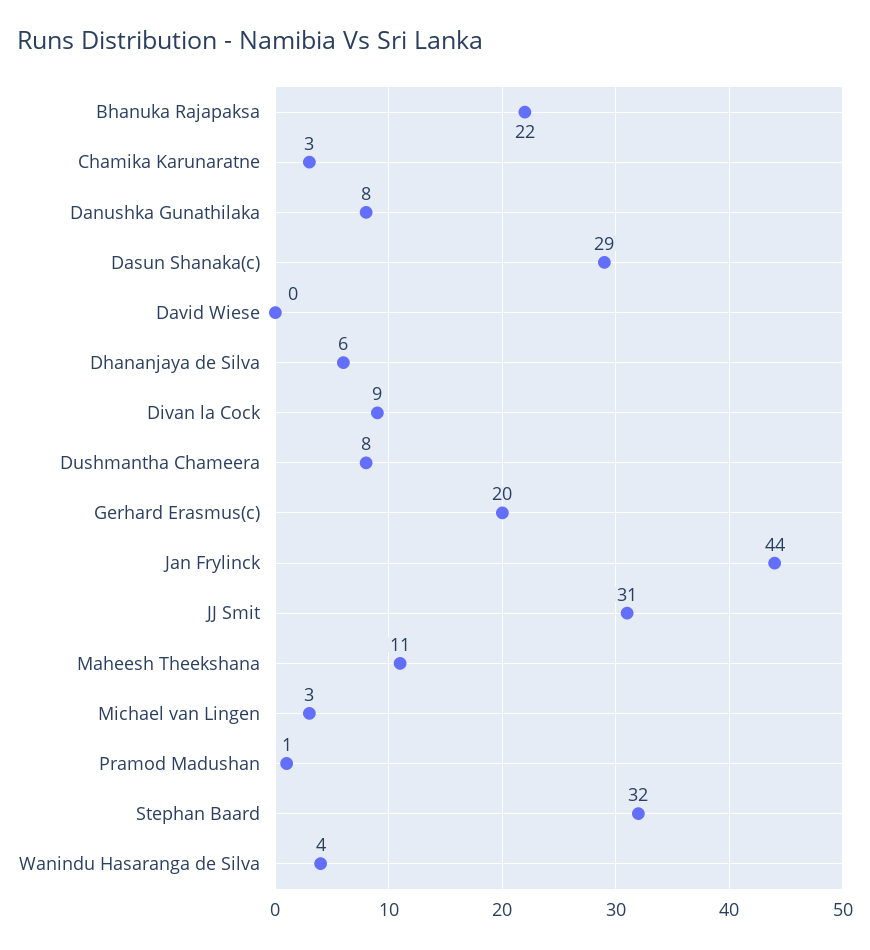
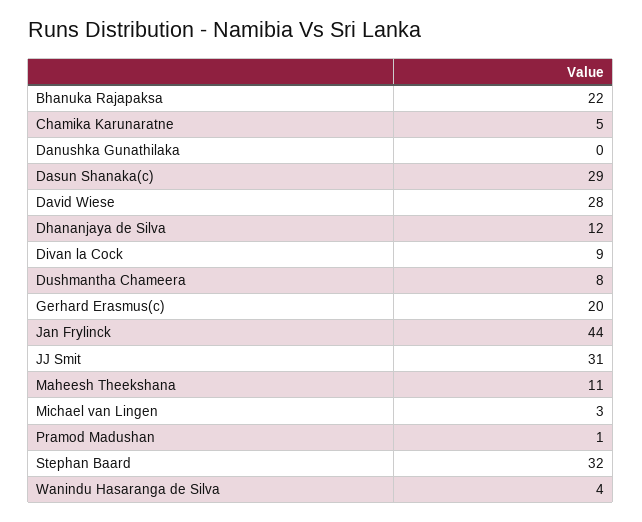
  {
    "Bhanuka Rajapaksa": 22,
-   "Chamika Karunaratne": 3,
+   "Chamika Karunaratne": 5,
-   "Danushka Gunathilaka": 8,
+   "Danushka Gunathilaka": 0,
    "Dasun Shanaka(c)": 29,
-   "David Wiese": 0,
+   "David Wiese": 28,
-   "Dhananjaya de Silva": 6,
+   "Dhananjaya de Silva": 12,
    "Divan la Cock": 9,
    "Dushmantha Chameera": 8,
    "Gerhard Erasmus(c)": 20,
    "Jan Frylinck": 44,
    "JJ Smit": 31,
    "Maheesh Theekshana": 11,
    "Michael van Lingen": 3,
    "Pramod Madushan": 1,
    "Stephan Baard": 32,
    "Wanindu Hasaranga de Silva": 4
  }

